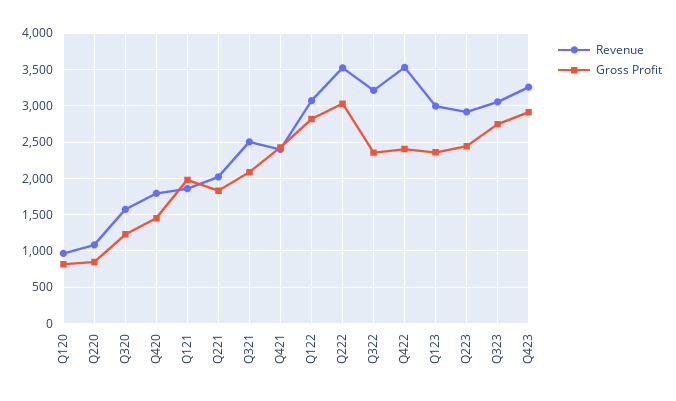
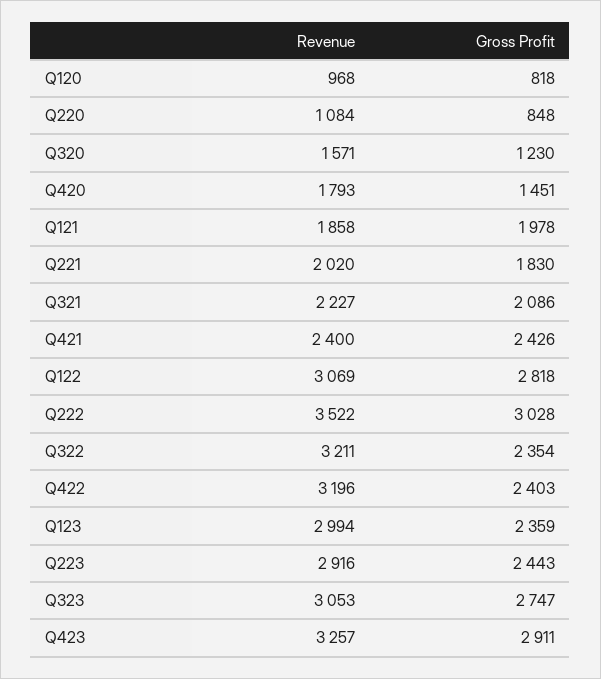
  {
    "Revenue": {
      "Q120": 968,
      "Q220": 1084,
      "Q320": 1571,
      "Q420": 1793,
      "Q121": 1858,
      "Q221": 2020,
-     "Q321": 2500,
+     "Q321": 2227,
      "Q421": 2400,
      "Q122": 3069,
      "Q222": 3522,
      "Q322": 3211,
-     "Q422": 3500,
+     "Q422": 3196,
      "Q123": 2994,
      "Q223": 2916,
      "Q323": 3053,
      "Q423": 3257
    },
    "Gross Profit": {
      "Q120": 818,
      "Q220": 848,
      "Q320": 1230,
      "Q420": 1451,
      "Q121": 1978,
      "Q221": 1830,
      "Q321": 2086,
      "Q421": 2426,
      "Q122": 2818,
      "Q222": 3028,
      "Q322": 2354,
      "Q422": 2403,
      "Q123": 2359,
      "Q223": 2443,
      "Q323": 2747,
      "Q423": 2911
    }
  }

